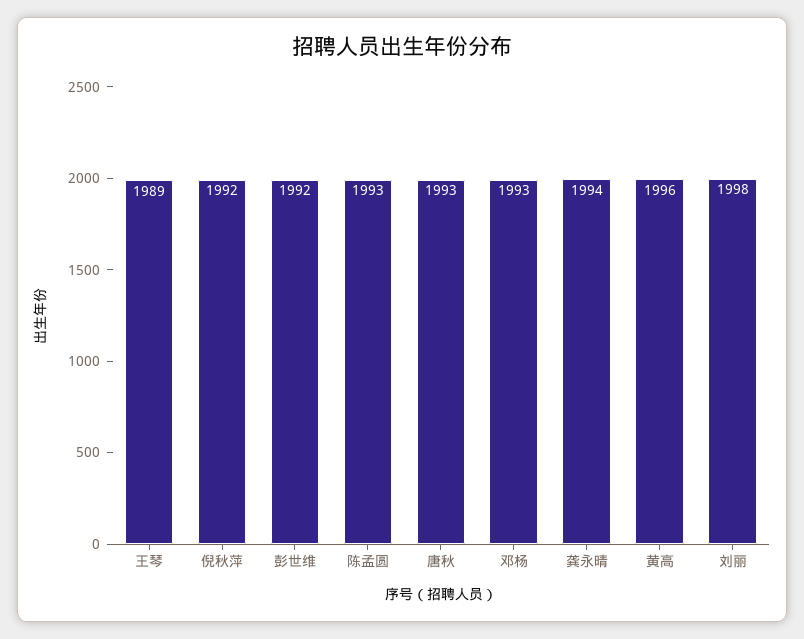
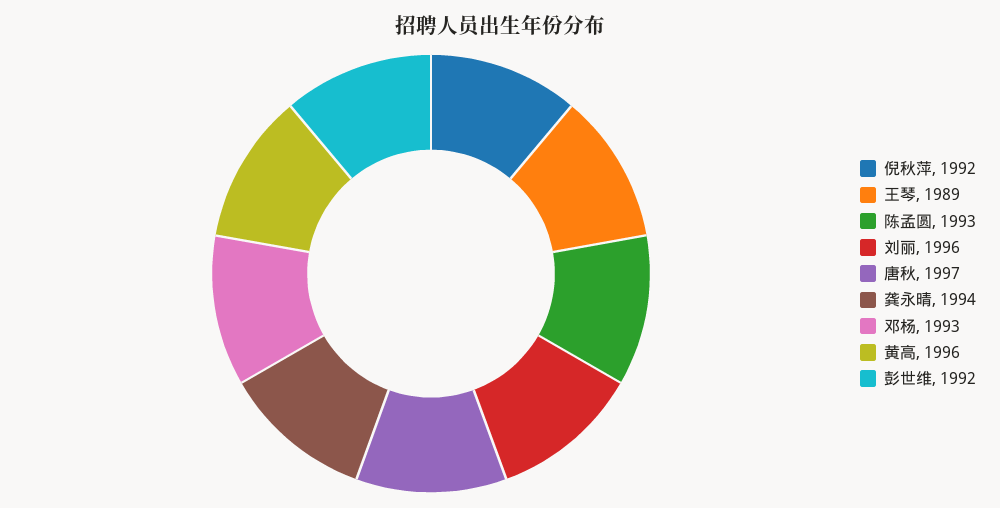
  {
    "王琴": 1989,
    "倪秋萍": 1992,
    "彭世维": 1992,
    "陈孟圆": 1993,
-   "唐秋": 1993,
+   "唐秋": 1997,
    "邓杨": 1993,
    "龚永晴": 1994,
    "黄高": 1996,
-   "刘丽": 1998
+   "刘丽": 1996
  }

